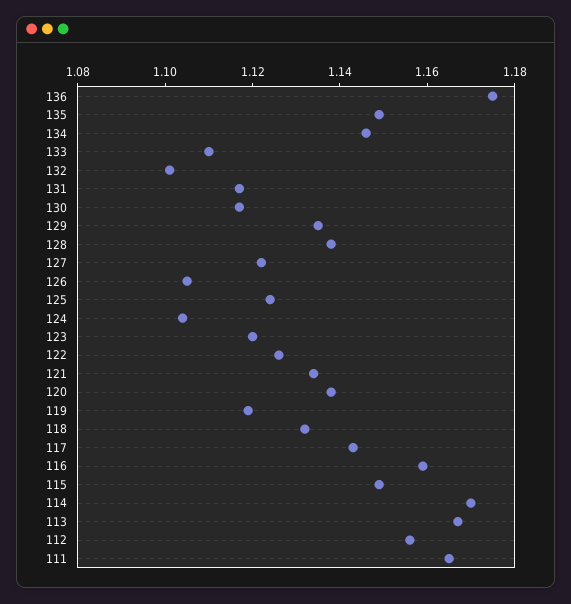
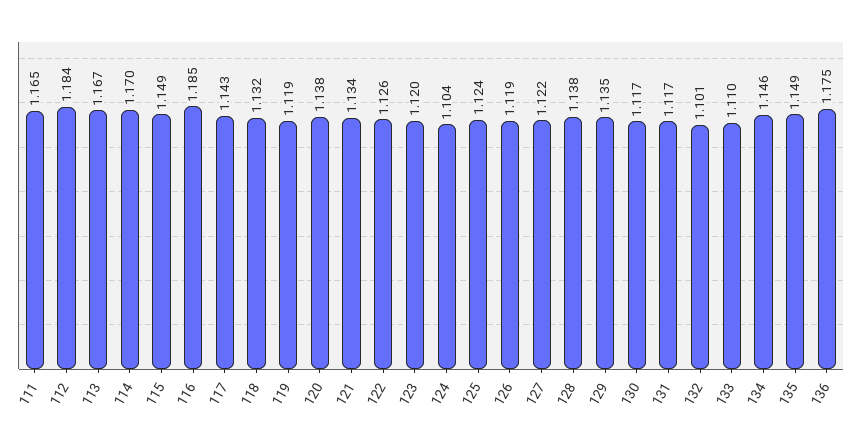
  {
    "136": 1.175,
    "135": 1.149,
    "134": 1.146,
    "133": 1.11,
    "132": 1.101,
    "131": 1.117,
    "130": 1.117,
    "129": 1.135,
    "128": 1.138,
    "127": 1.122,
-   "126": 1.105,
+   "126": 1.119,
    "125": 1.124,
    "124": 1.104,
    "123": 1.12,
    "122": 1.126,
    "121": 1.134,
    "120": 1.138,
    "119": 1.119,
    "118": 1.132,
    "117": 1.143,
-   "116": 1.16,
+   "116": 1.185,
    "115": 1.149,
    "114": 1.17,
    "113": 1.167,
-   "112": 1.155,
+   "112": 1.184,
    "111": 1.165
  }

